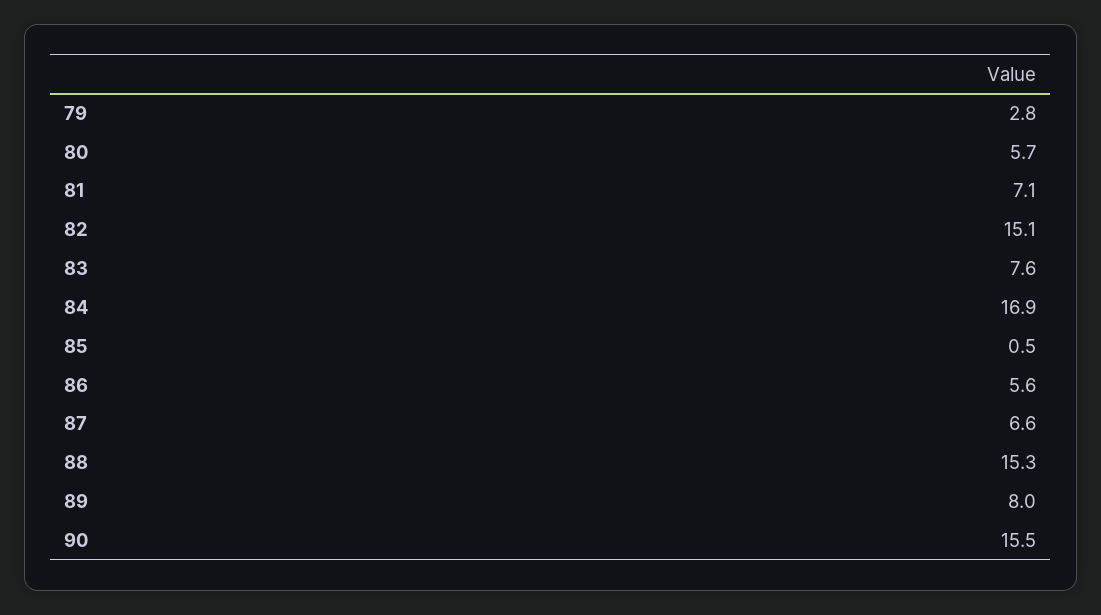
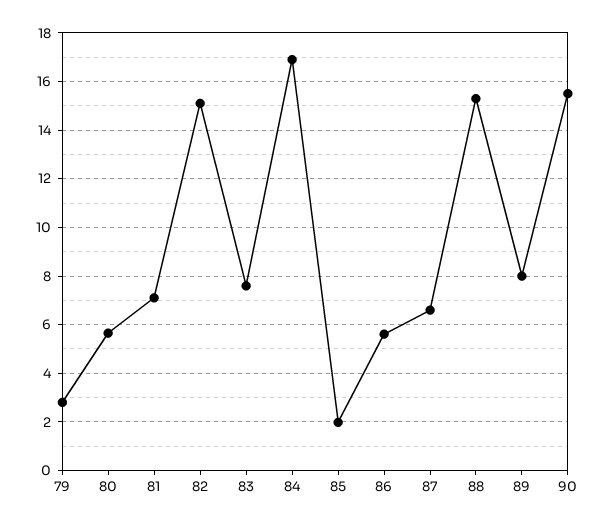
  {
    "79": 2.8,
    "80": 5.7,
    "81": 7.1,
    "82": 15.1,
    "83": 7.6,
    "84": 16.9,
-   "85": 0.5,
+   "85": 2,
    "86": 5.6,
    "87": 6.6,
    "88": 15.3,
    "89": 8,
    "90": 15.5
  }

